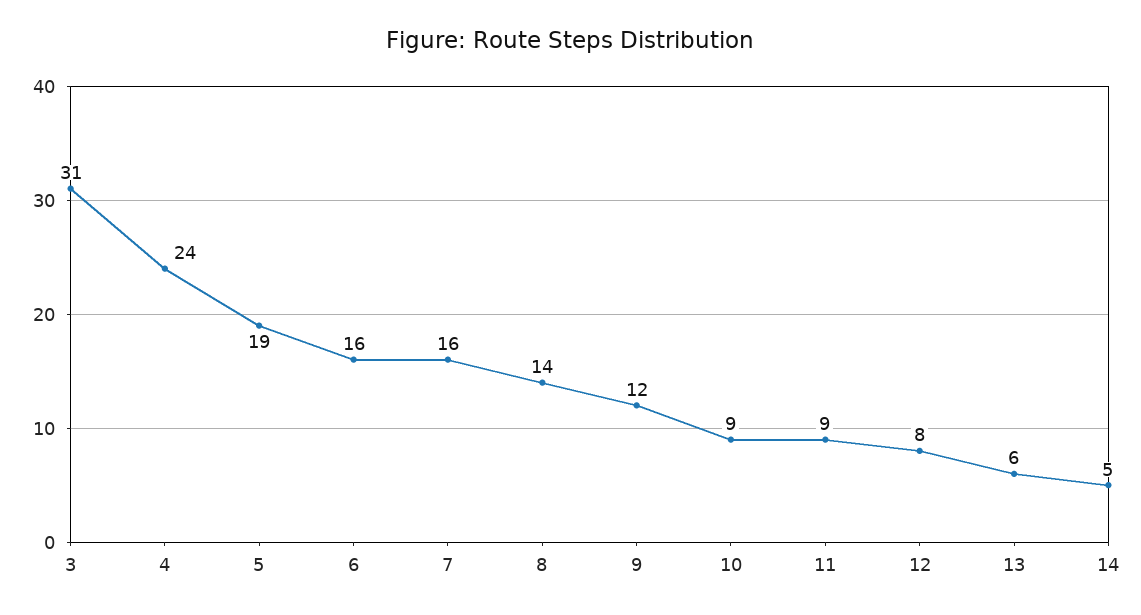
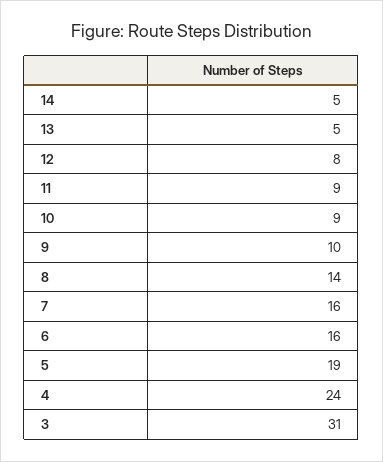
  {
    "3": 31,
    "4": 24,
    "5": 19,
    "6": 16,
    "7": 16,
    "8": 14,
-   "9": 12,
+   "9": 10,
    "10": 9,
    "11": 9,
    "12": 8,
-   "13": 6,
+   "13": 5,
    "14": 5
  }

